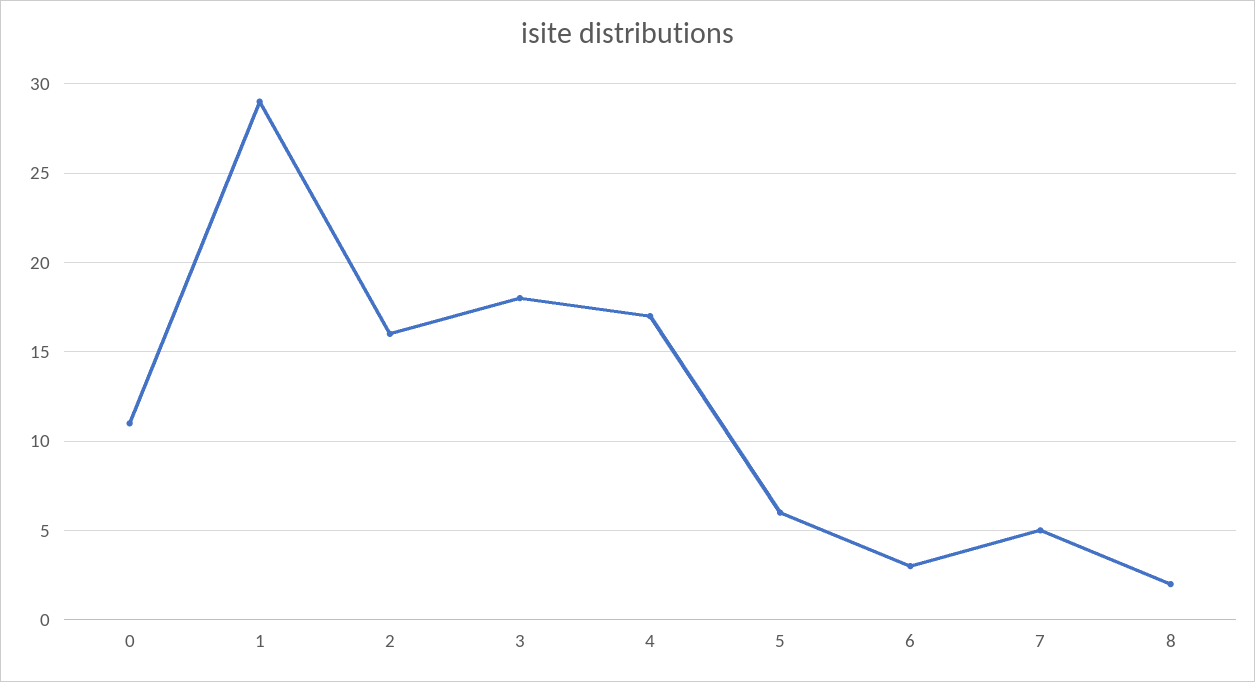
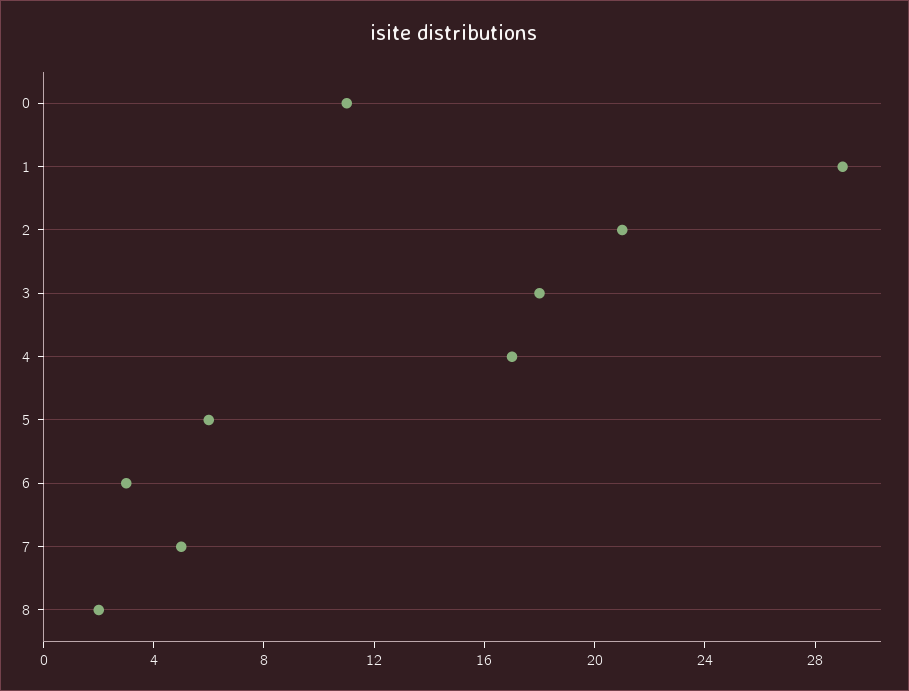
  {
    "0": 11,
    "1": 29,
-   "2": 16,
+   "2": 21,
    "3": 18,
    "4": 17,
    "5": 6,
    "6": 3,
    "7": 5,
    "8": 2
  }

